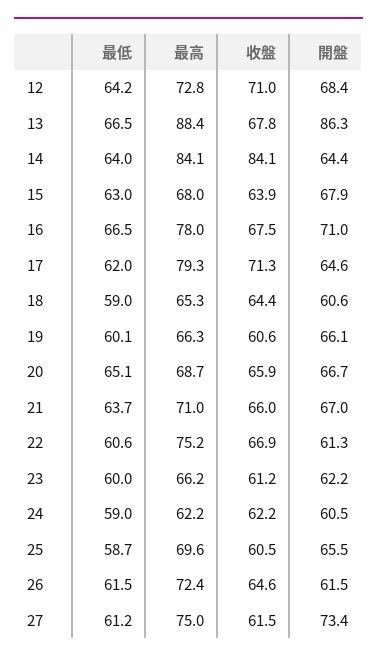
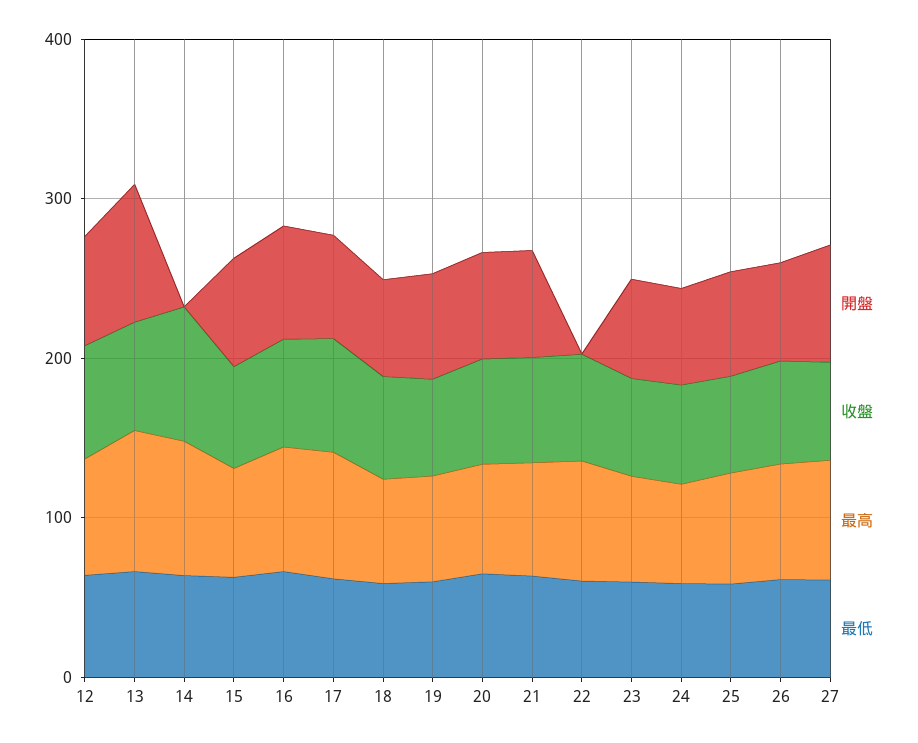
  {
    "最低": {
      "12": 64.2,
      "13": 66.5,
      "14": 64,
      "15": 63,
      "16": 66.5,
      "17": 62,
      "18": 59,
      "19": 60.1,
      "20": 65.1,
      "21": 63.7,
      "22": 60.6,
      "23": 60,
      "24": 59,
      "25": 58.7,
      "26": 61.5,
      "27": 61.2
    },
    "最高": {
      "12": 72.8,
      "13": 88.4,
      "14": 84.1,
      "15": 68,
      "16": 78,
      "17": 79.3,
      "18": 65.3,
      "19": 66.3,
      "20": 68.7,
      "21": 71,
      "22": 75.2,
      "23": 66.2,
      "24": 62.2,
      "25": 69.6,
      "26": 72.4,
      "27": 75
    },
    "收盤": {
      "12": 71,
      "13": 67.8,
      "14": 84.1,
      "15": 63.9,
      "16": 67.5,
      "17": 71.3,
      "18": 64.4,
      "19": 60.6,
      "20": 65.9,
      "21": 66,
      "22": 66.9,
      "23": 61.2,
      "24": 62.2,
      "25": 60.5,
      "26": 64.6,
      "27": 61.5
    },
    "開盤": {
      "12": 68.4,
      "13": 86.3,
-     "14": 64.4,
+     "14": 0,
      "15": 67.9,
      "16": 71,
      "17": 64.6,
      "18": 60.6,
      "19": 66.1,
      "20": 66.7,
      "21": 67,
-     "22": 61.3,
+     "22": 0,
      "23": 62.2,
      "24": 60.5,
      "25": 65.5,
      "26": 61.5,
      "27": 73.4
    }
  }

